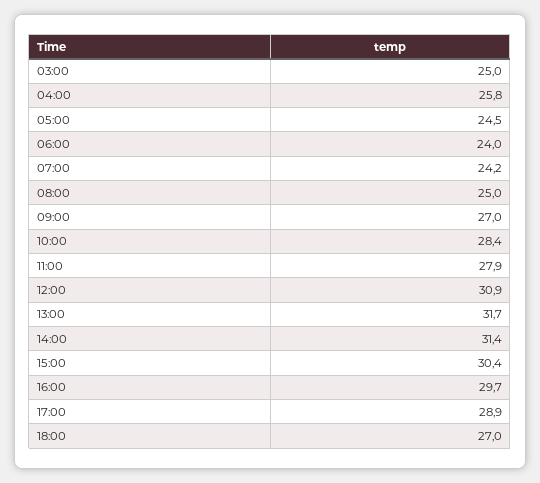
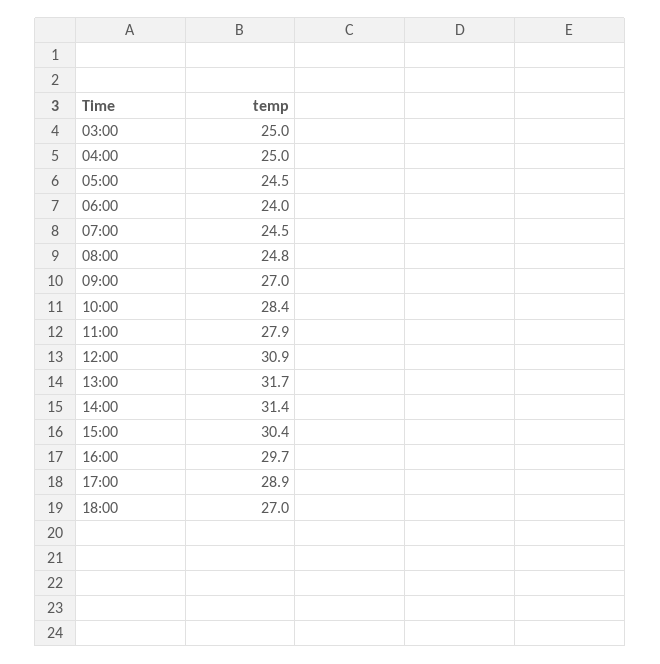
  {
    "03:00": 25,
-   "04:00": 25.8,
+   "04:00": 25,
    "05:00": 24.5,
    "06:00": 24,
-   "07:00": 24.2,
+   "07:00": 24.5,
-   "08:00": 25,
+   "08:00": 24.8,
    "09:00": 27,
    "10:00": 28.4,
    "11:00": 27.9,
    "12:00": 30.9,
    "13:00": 31.7,
    "14:00": 31.4,
    "15:00": 30.4,
    "16:00": 29.7,
    "17:00": 28.9,
    "18:00": 27
  }

